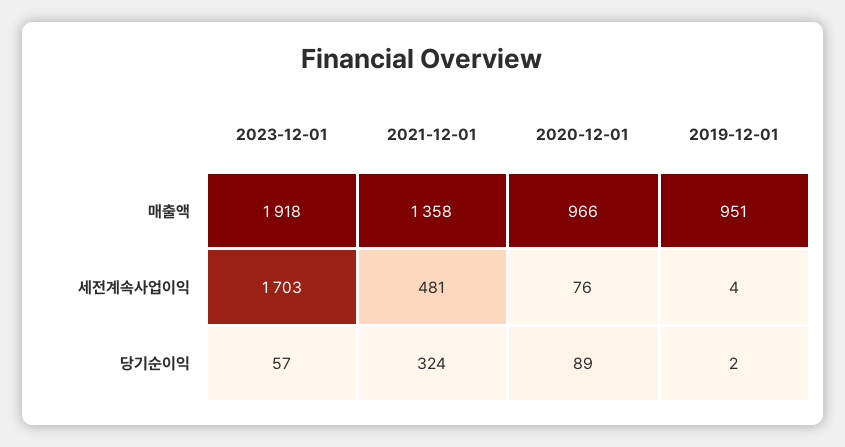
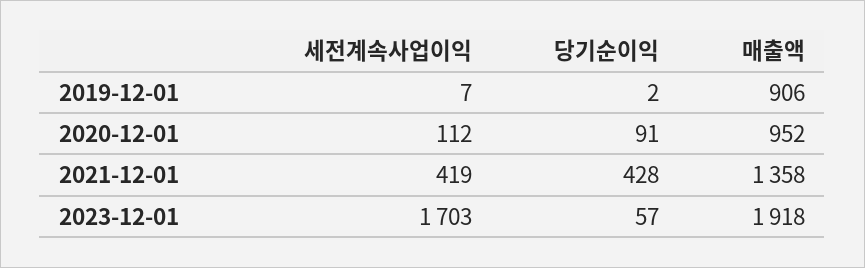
  {
    "2023-12-01": {
      "매출액": 1918,
      "세전계속사업이익": 1703,
      "당기순이익": 57
    },
    "2021-12-01": {
      "매출액": 1358,
-     "세전계속사업이익": 481,
+     "세전계속사업이익": 419,
-     "당기순이익": 324
+     "당기순이익": 428
    },
    "2020-12-01": {
-     "매출액": 966,
+     "매출액": 952,
-     "세전계속사업이익": 76,
+     "세전계속사업이익": 112,
-     "당기순이익": 89
+     "당기순이익": 91
    },
    "2019-12-01": {
-     "매출액": 951,
+     "매출액": 906,
-     "세전계속사업이익": 4,
+     "세전계속사업이익": 7,
      "당기순이익": 2
    }
  }

